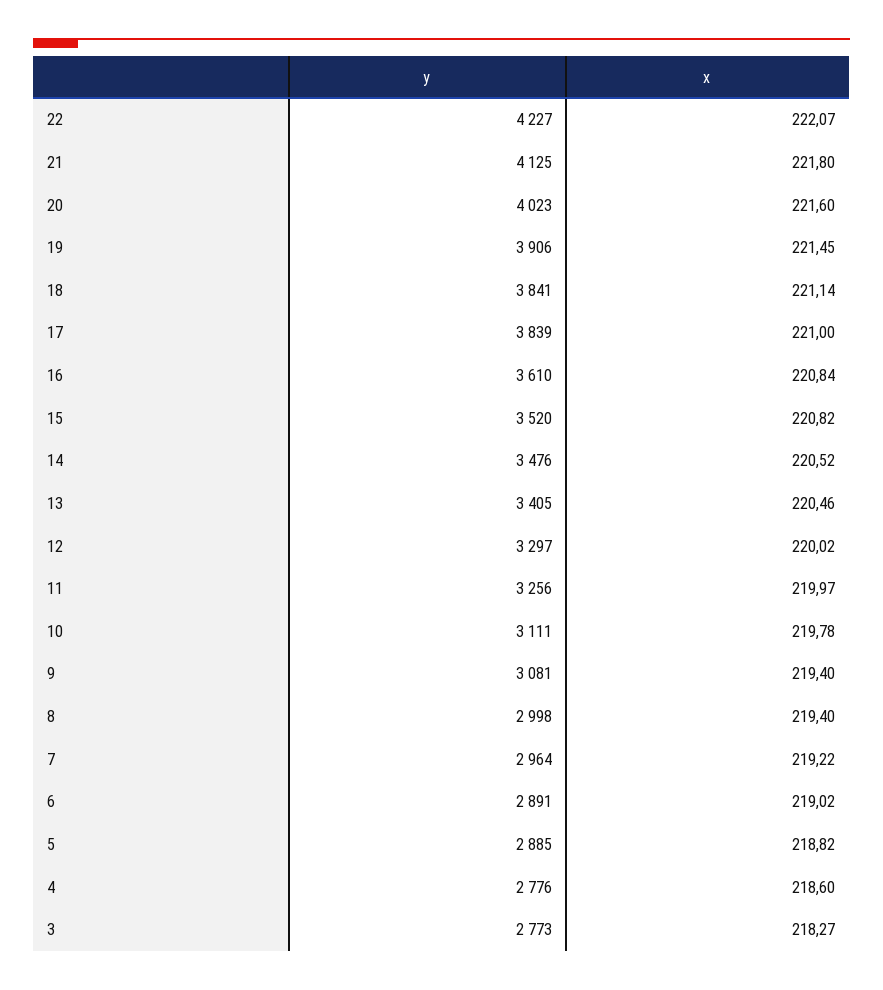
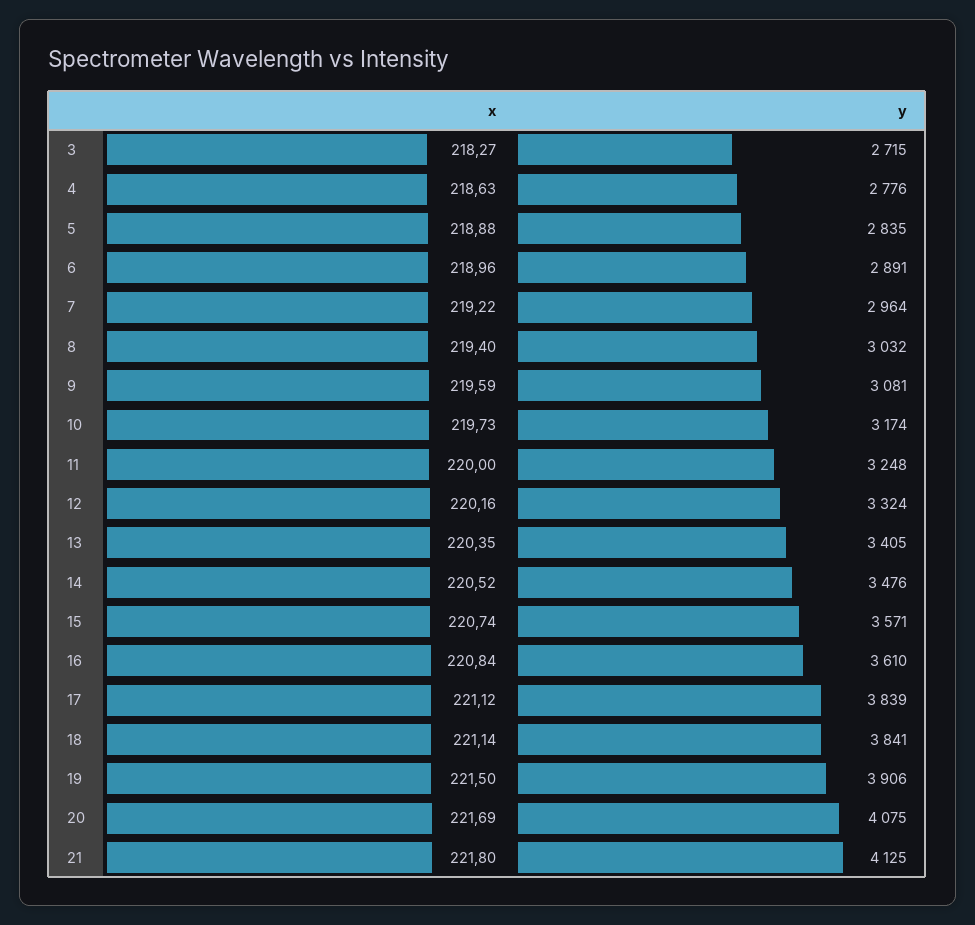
  {
    "y": {
-     "22": 4227,
      "21": 4125,
-     "20": 4023,
+     "20": 4075,
      "19": 3906,
      "18": 3841,
      "17": 3839,
      "16": 3610,
-     "15": 3520,
+     "15": 3571,
      "14": 3476,
      "13": 3405,
-     "12": 3297,
+     "12": 3324,
-     "11": 3256,
+     "11": 3248,
-     "10": 3111,
+     "10": 3174,
      "9": 3081,
-     "8": 2998,
+     "8": 3032,
      "7": 2964,
      "6": 2891,
-     "5": 2885,
+     "5": 2835,
      "4": 2776,
-     "3": 2773
+     "3": 2715
    },
    "x": {
-     "22": 222.07,
      "21": 221.8,
-     "20": 221.6,
+     "20": 221.69,
-     "19": 221.45,
+     "19": 221.5,
      "18": 221.14,
-     "17": 221,
+     "17": 221.12,
      "16": 220.84,
-     "15": 220.82,
+     "15": 220.74,
      "14": 220.52,
-     "13": 220.46,
+     "13": 220.35,
-     "12": 220.02,
+     "12": 220.16,
-     "11": 219.97,
+     "11": 220,
-     "10": 219.78,
+     "10": 219.73,
-     "9": 219.4,
+     "9": 219.59,
      "8": 219.4,
      "7": 219.22,
-     "6": 219.02,
+     "6": 218.96,
-     "5": 218.82,
+     "5": 218.88,
-     "4": 218.6,
+     "4": 218.63,
      "3": 218.27
    }
  }

